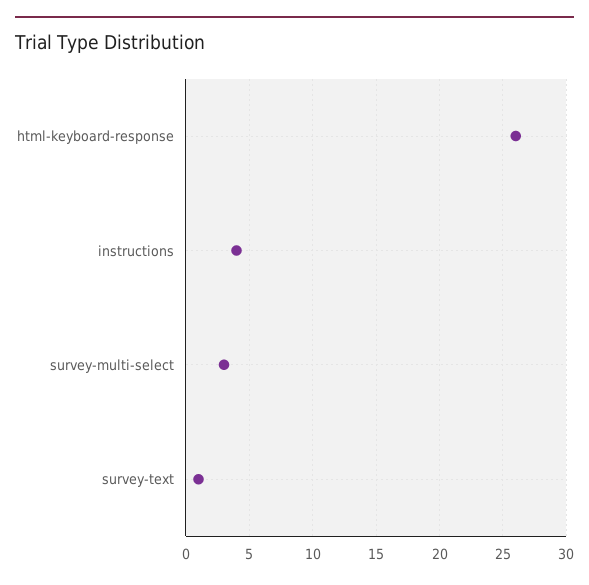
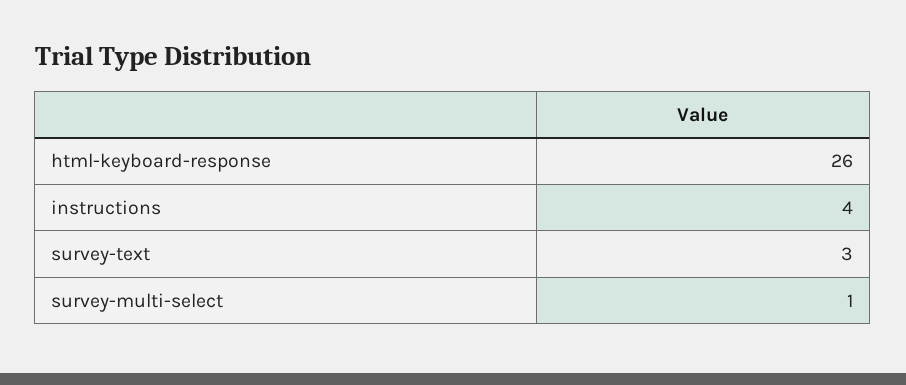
  {
    "html-keyboard-response": 26,
    "instructions": 4,
-   "survey-multi-select": 3,
+   "survey-multi-select": 1,
-   "survey-text": 1
+   "survey-text": 3
  }

